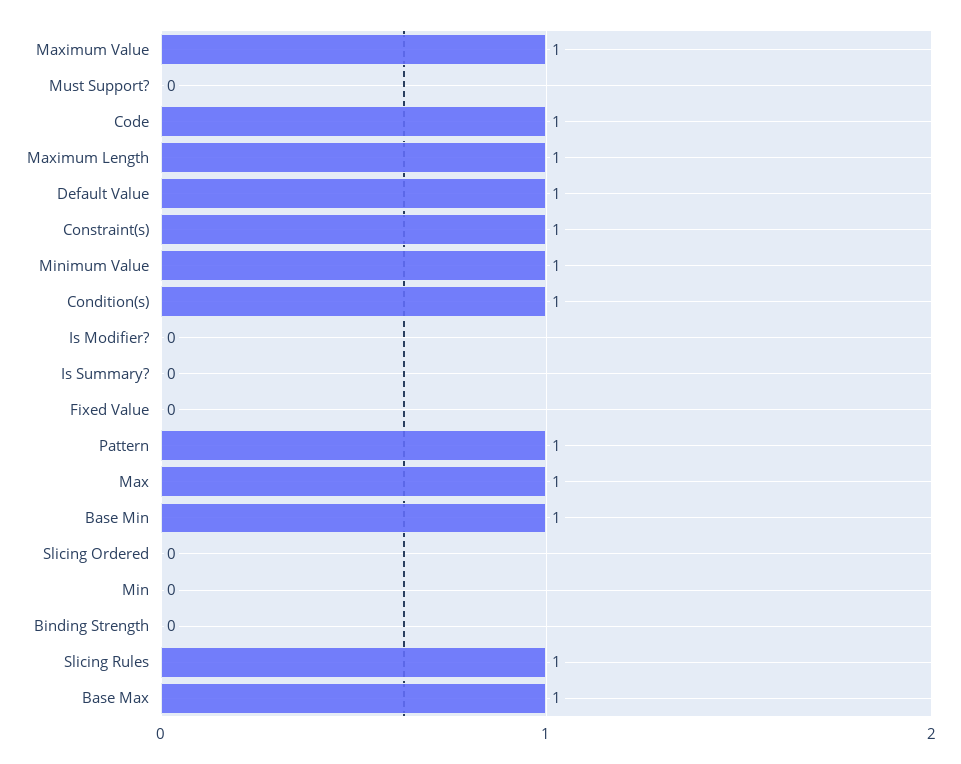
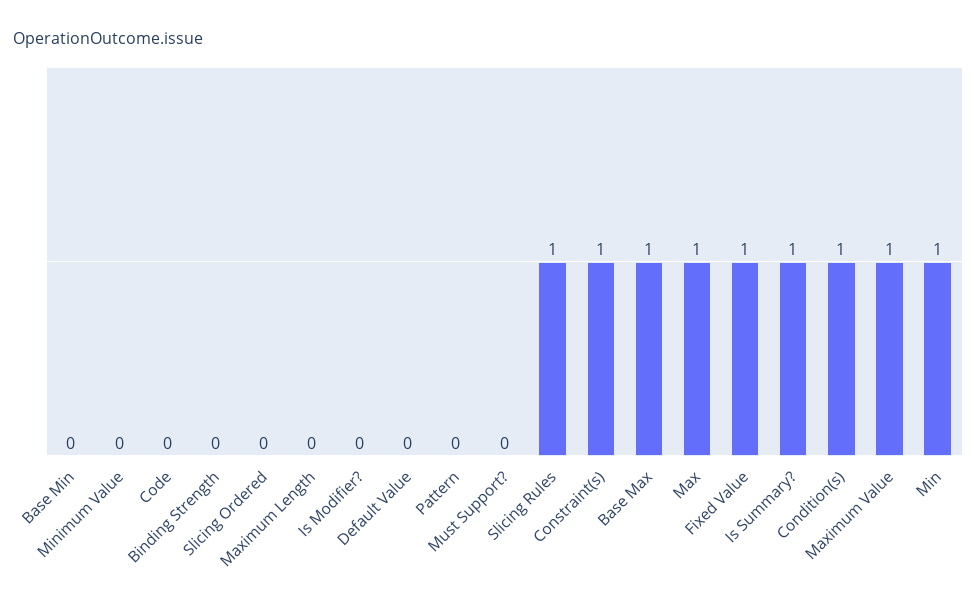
  {
    "Maximum Value": 1,
    "Must Support?": 0,
-   "Code": 1,
+   "Code": 0,
-   "Maximum Length": 1,
+   "Maximum Length": 0,
-   "Default Value": 1,
+   "Default Value": 0,
    "Constraint(s)": 1,
-   "Minimum Value": 1,
+   "Minimum Value": 0,
    "Condition(s)": 1,
    "Is Modifier?": 0,
-   "Is Summary?": 0,
+   "Is Summary?": 1,
-   "Fixed Value": 0,
+   "Fixed Value": 1,
-   "Pattern": 1,
+   "Pattern": 0,
    "Max": 1,
-   "Base Min": 1,
+   "Base Min": 0,
    "Slicing Ordered": 0,
-   "Min": 0,
+   "Min": 1,
    "Binding Strength": 0,
    "Slicing Rules": 1,
    "Base Max": 1
  }

